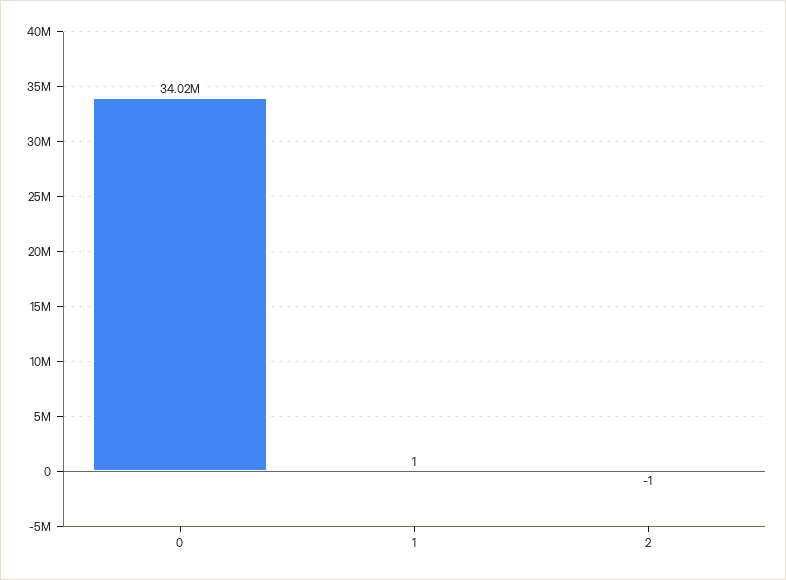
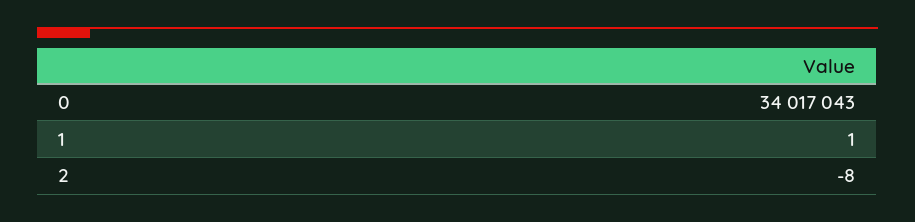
  {
    "0": 34017043,
    "1": 1,
-   "2": -1
+   "2": -8
  }

